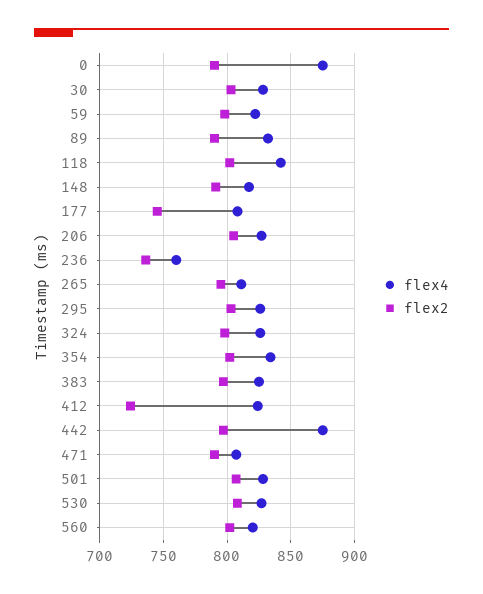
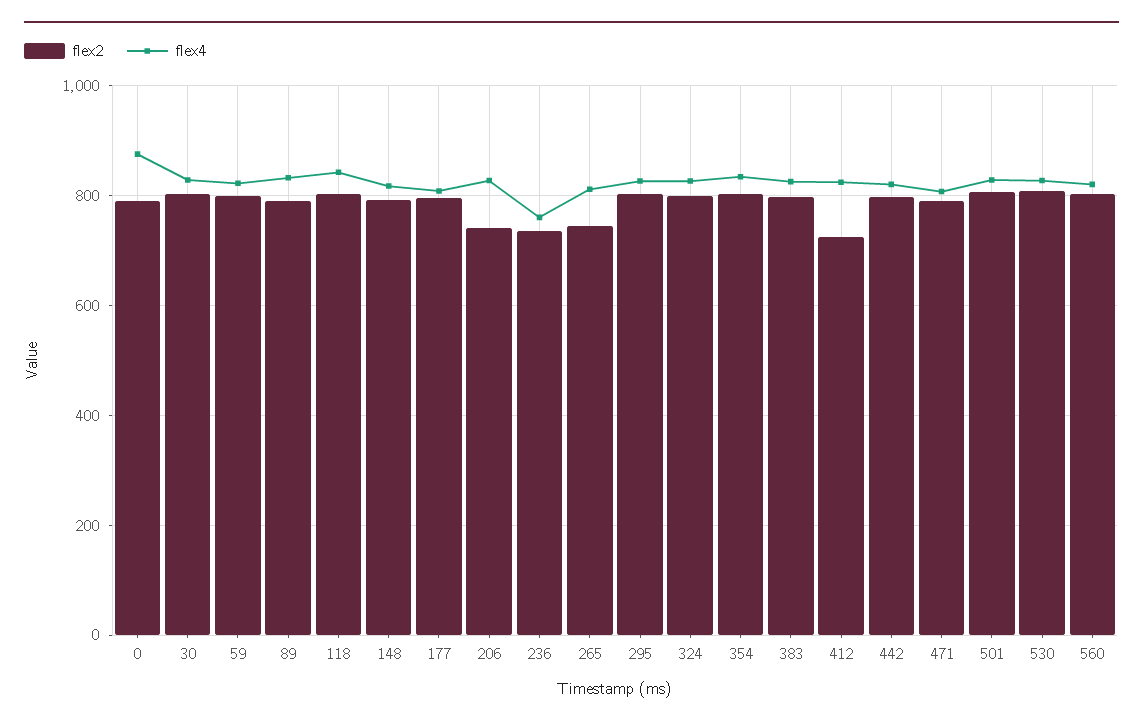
  {
    "flex4": {
      "0": 875,
      "30": 830,
      "59": 820,
      "89": 830,
      "118": 840,
      "148": 815,
      "177": 810,
      "206": 825,
      "236": 760,
      "265": 810,
      "295": 825,
      "324": 825,
      "354": 835,
      "383": 825,
      "412": 825,
-     "442": 875,
+     "442": 820,
      "471": 805,
      "501": 830,
      "530": 825,
      "560": 820
    },
    "flex2": {
      "0": 790,
      "30": 805,
      "59": 800,
      "89": 790,
      "118": 800,
      "148": 790,
-     "177": 745,
+     "177": 800,
-     "206": 805,
+     "206": 740,
      "236": 735,
-     "265": 795,
+     "265": 740,
      "295": 805,
      "324": 800,
      "354": 800,
      "383": 795,
      "412": 725,
      "442": 795,
      "471": 790,
      "501": 805,
      "530": 810,
      "560": 800
    }
  }

